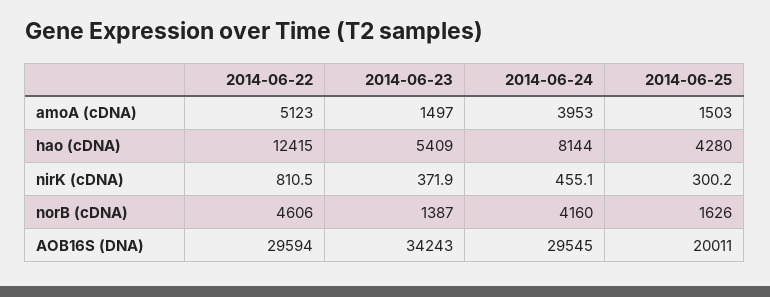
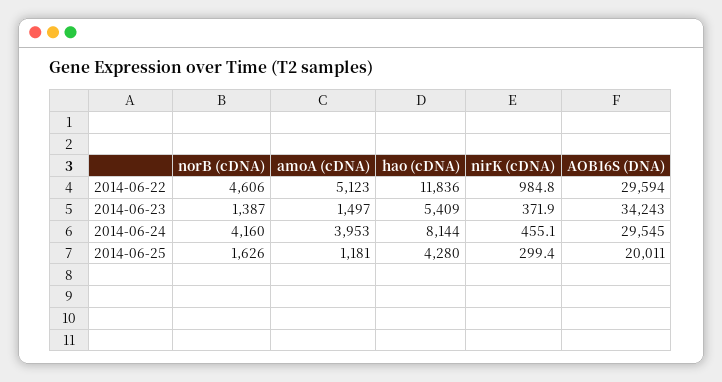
  {
    "2014-06-22": {
      "amoA (cDNA)": 5123,
-     "hao (cDNA)": 12415,
+     "hao (cDNA)": 11836,
-     "nirK (cDNA)": 810.5,
+     "nirK (cDNA)": 984.8,
      "norB (cDNA)": 4606,
      "AOB16S (DNA)": 29594
    },
    "2014-06-23": {
      "amoA (cDNA)": 1497,
      "hao (cDNA)": 5409,
      "nirK (cDNA)": 371.9,
      "norB (cDNA)": 1387,
      "AOB16S (DNA)": 34243
    },
    "2014-06-24": {
      "amoA (cDNA)": 3953,
      "hao (cDNA)": 8144,
      "nirK (cDNA)": 455.1,
      "norB (cDNA)": 4160,
      "AOB16S (DNA)": 29545
    },
    "2014-06-25": {
-     "amoA (cDNA)": 1503,
+     "amoA (cDNA)": 1181,
      "hao (cDNA)": 4280,
-     "nirK (cDNA)": 300.2,
+     "nirK (cDNA)": 299.4,
      "norB (cDNA)": 1626,
      "AOB16S (DNA)": 20011
    }
  }

